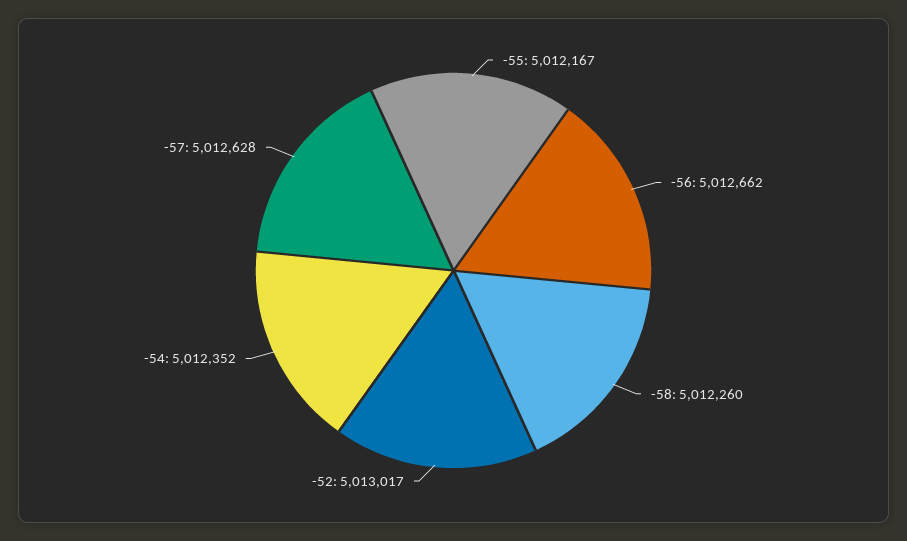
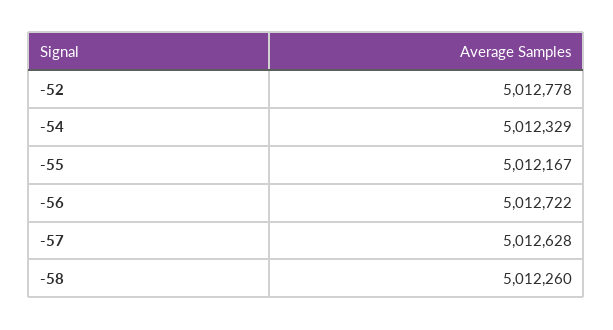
  {
    "-55": 5012167,
-   "-56": 5012662,
+   "-56": 5012722,
    "-58": 5012260,
-   "-52": 5013017,
+   "-52": 5012778,
-   "-54": 5012352,
+   "-54": 5012329,
    "-57": 5012628
  }

